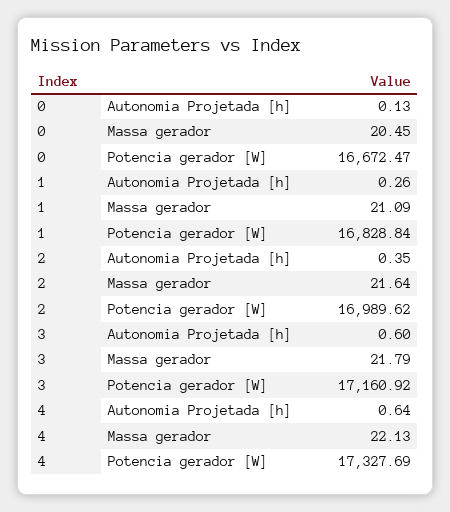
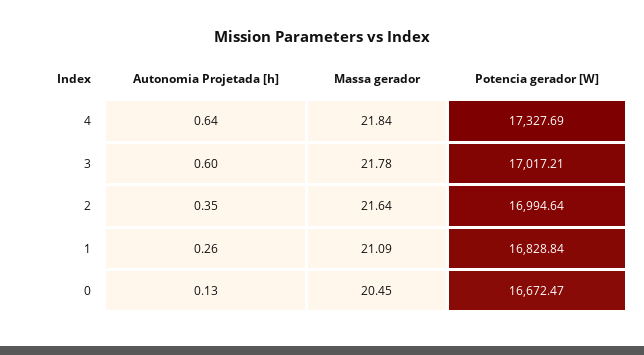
  {
    "0": {
      "Autonomia Projetada [h]": 0.13,
      "Massa gerador": 20.45,
      "Potencia gerador [W]": 16672.47
    },
    "1": {
      "Autonomia Projetada [h]": 0.26,
      "Massa gerador": 21.09,
      "Potencia gerador [W]": 16828.84
    },
    "2": {
      "Autonomia Projetada [h]": 0.35,
      "Massa gerador": 21.64,
-     "Potencia gerador [W]": 16989.62
+     "Potencia gerador [W]": 16994.64
    },
    "3": {
      "Autonomia Projetada [h]": 0.6,
-     "Massa gerador": 21.79,
+     "Massa gerador": 21.78,
-     "Potencia gerador [W]": 17160.92
+     "Potencia gerador [W]": 17017.21
    },
    "4": {
      "Autonomia Projetada [h]": 0.64,
-     "Massa gerador": 22.13,
+     "Massa gerador": 21.84,
      "Potencia gerador [W]": 17327.69
    }
  }

